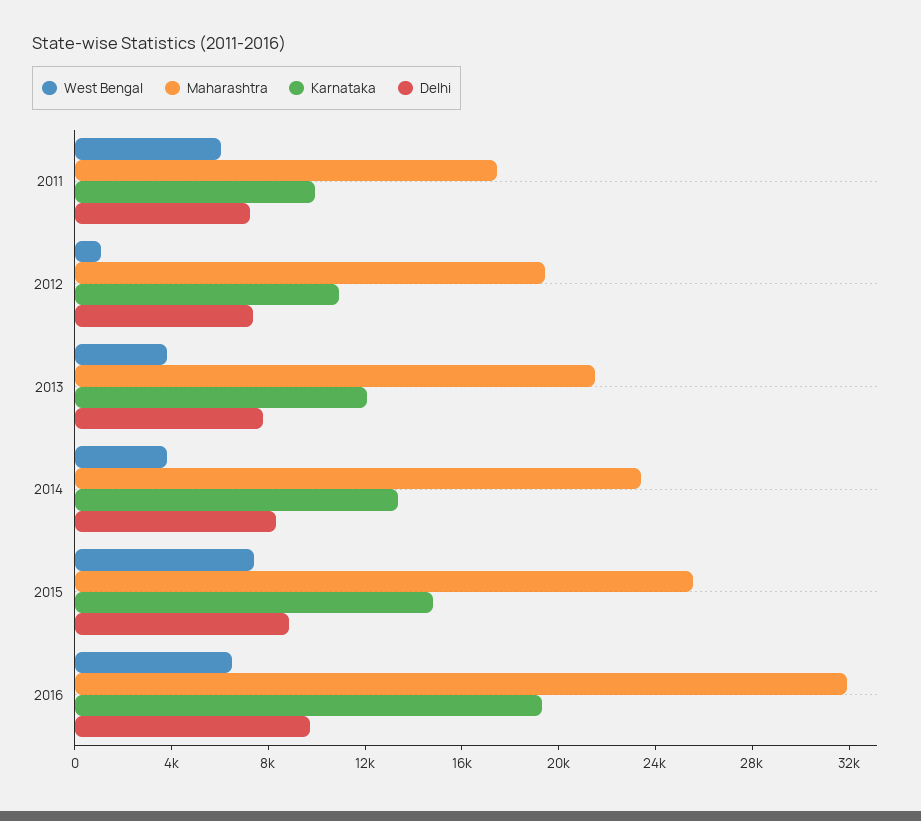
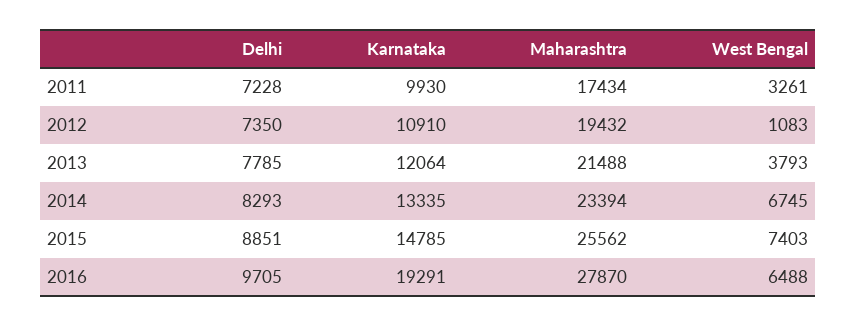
  {
    "West Bengal": {
-     "2011": 6000,
+     "2011": 3261,
      "2012": 1083,
      "2013": 3793,
-     "2014": 4000,
+     "2014": 6745,
      "2015": 7403,
      "2016": 6488
    },
    "Maharashtra": {
      "2011": 17434,
      "2012": 19432,
      "2013": 21488,
      "2014": 23394,
      "2015": 25562,
-     "2016": 32000
+     "2016": 27870
    },
    "Karnataka": {
      "2011": 9930,
      "2012": 10910,
      "2013": 12064,
      "2014": 13335,
      "2015": 14785,
      "2016": 19291
    },
    "Delhi": {
      "2011": 7228,
      "2012": 7350,
      "2013": 7785,
      "2014": 8293,
      "2015": 8851,
      "2016": 9705
    }
  }

